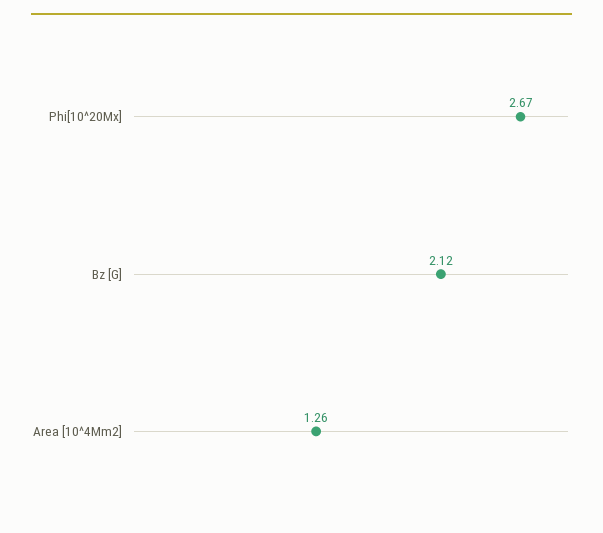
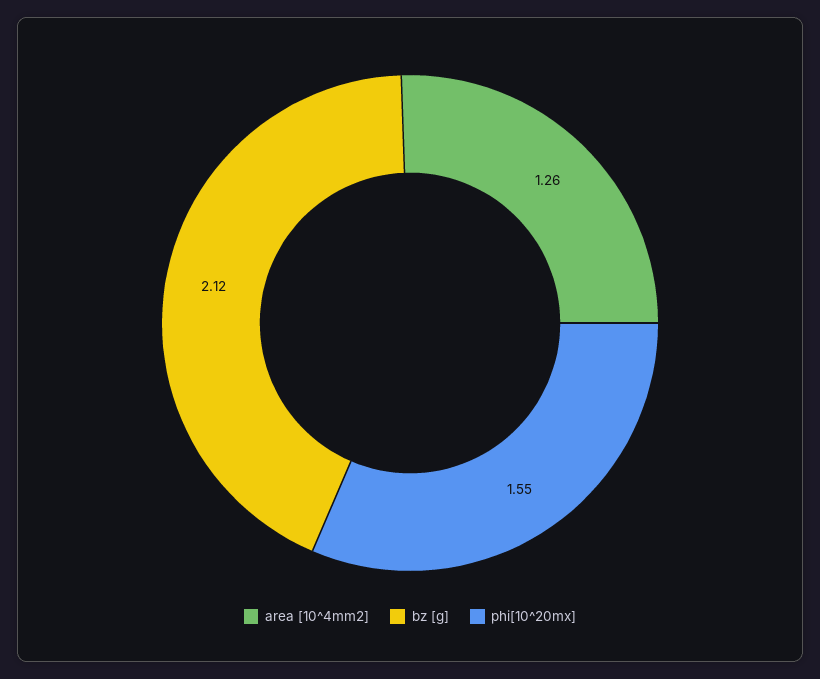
  {
-   "Phi[10^20Mx]": 2.67,
+   "Phi[10^20Mx]": 1.55,
    "Bz [G]": 2.12,
    "Area [10^4Mm2]": 1.26
  }

